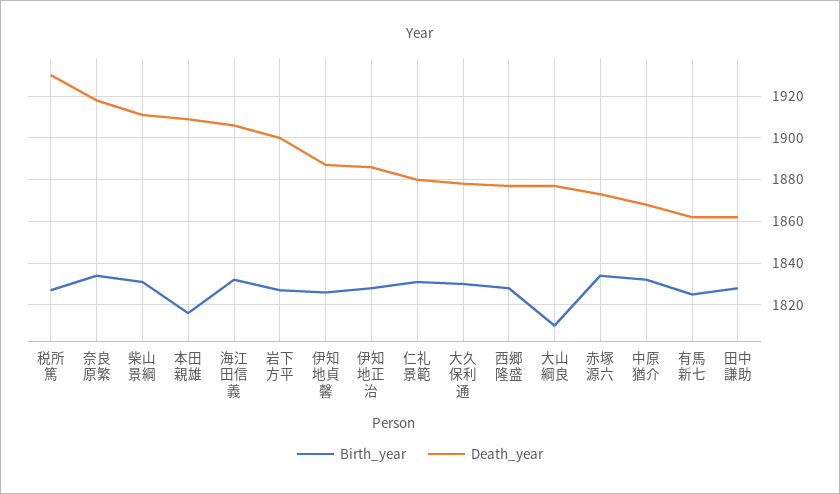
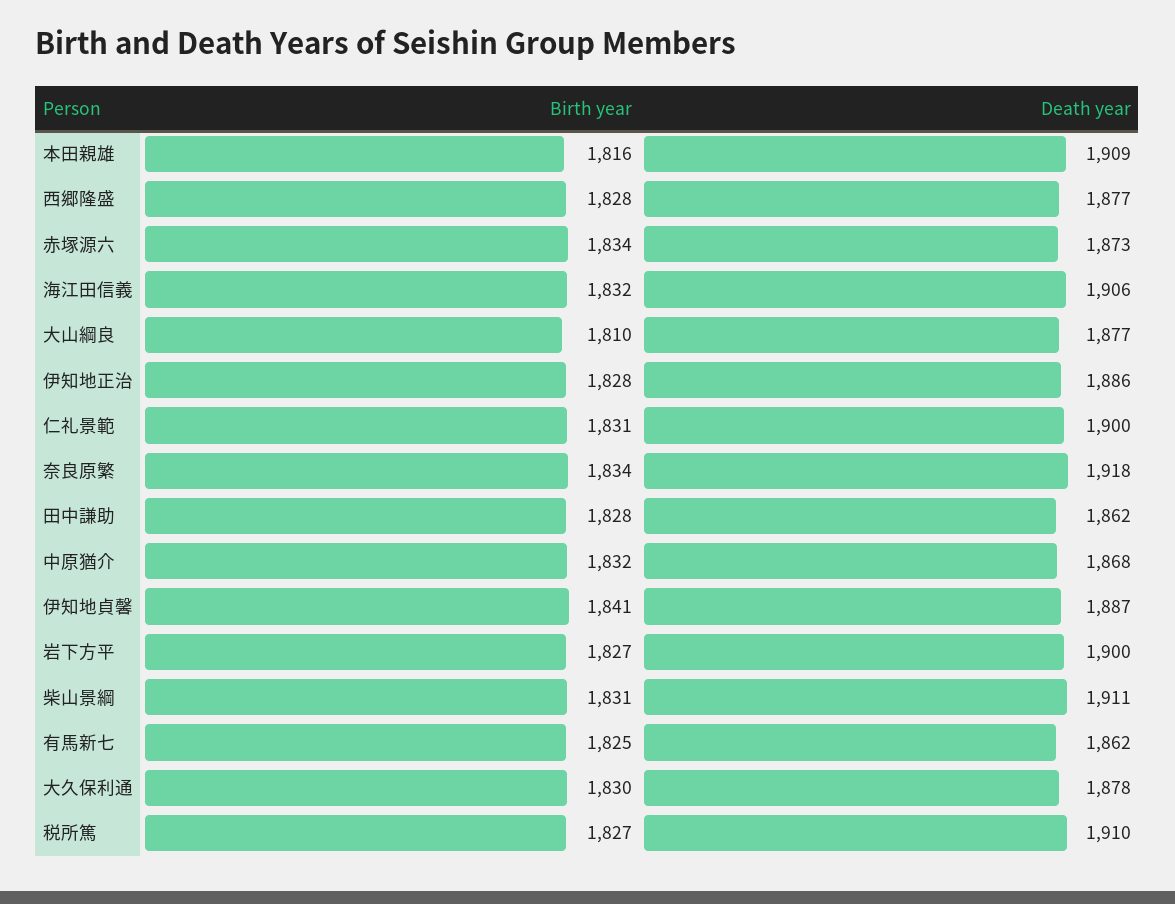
  {
    "Birth_year": {
      "税所篤": 1827,
      "奈良原繁": 1834,
      "柴山景綱": 1831,
      "本田親雄": 1816,
      "海江田信義": 1832,
      "岩下方平": 1827,
-     "伊知地貞馨": 1825,
+     "伊知地貞馨": 1841,
      "伊知地正治": 1828,
      "仁礼景範": 1831,
      "大久保利通": 1830,
      "西郷隆盛": 1828,
      "大山綱良": 1810,
      "赤塚源六": 1834,
      "中原猶介": 1832,
      "有馬新七": 1825,
      "田中謙助": 1828
    },
    "Death_year": {
-     "税所篤": 1930,
+     "税所篤": 1910,
      "奈良原繁": 1918,
      "柴山景綱": 1911,
      "本田親雄": 1909,
      "海江田信義": 1906,
      "岩下方平": 1900,
      "伊知地貞馨": 1887,
      "伊知地正治": 1886,
-     "仁礼景範": 1880,
+     "仁礼景範": 1900,
      "大久保利通": 1878,
      "西郷隆盛": 1877,
      "大山綱良": 1877,
      "赤塚源六": 1873,
      "中原猶介": 1868,
      "有馬新七": 1862,
      "田中謙助": 1862
    }
  }

